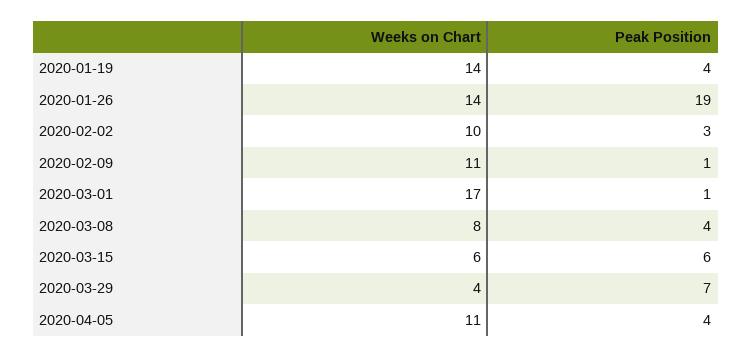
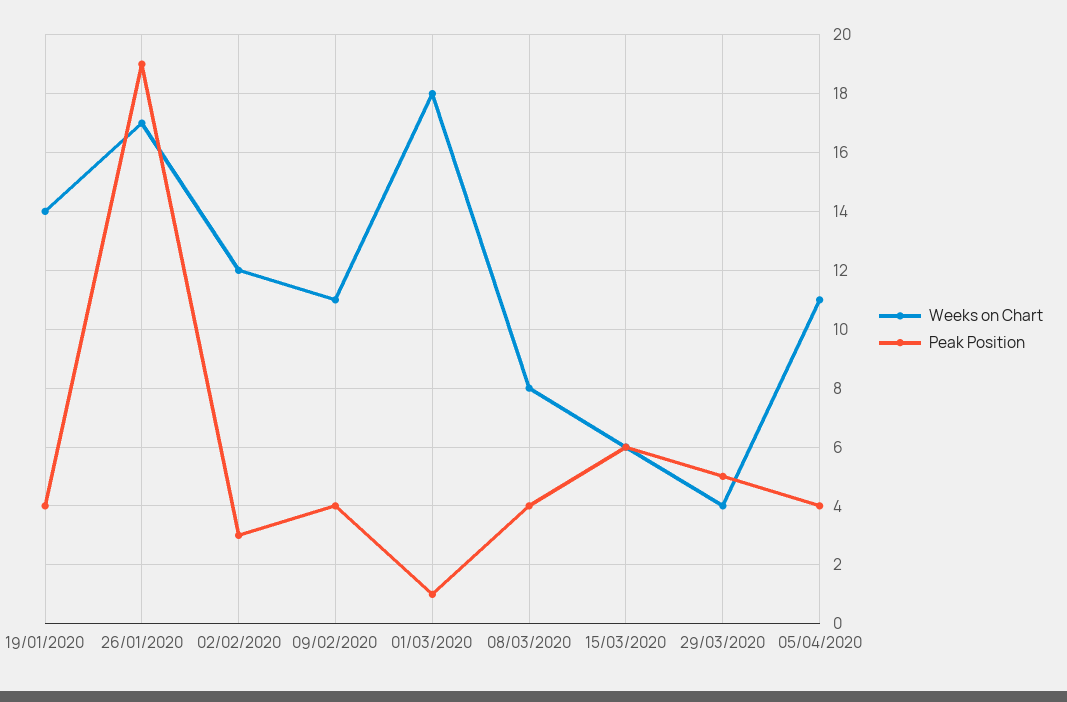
  {
    "Weeks on Chart": {
      "2020-01-19": 14,
-     "2020-01-26": 14,
+     "2020-01-26": 17,
-     "2020-02-02": 10,
+     "2020-02-02": 12,
      "2020-02-09": 11,
-     "2020-03-01": 17,
+     "2020-03-01": 18,
      "2020-03-08": 8,
      "2020-03-15": 6,
      "2020-03-29": 4,
      "2020-04-05": 11
    },
    "Peak Position": {
      "2020-01-19": 4,
      "2020-01-26": 19,
      "2020-02-02": 3,
-     "2020-02-09": 1,
+     "2020-02-09": 4,
      "2020-03-01": 1,
      "2020-03-08": 4,
      "2020-03-15": 6,
-     "2020-03-29": 7,
+     "2020-03-29": 5,
      "2020-04-05": 4
    }
  }

